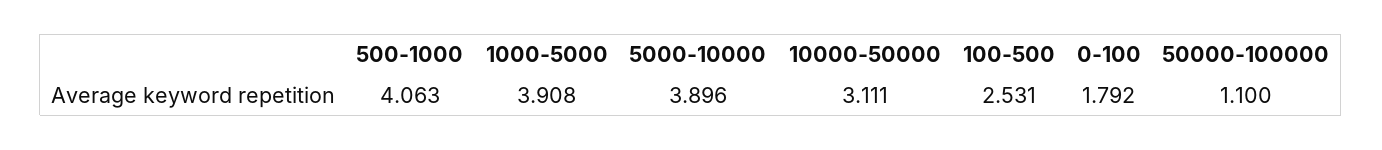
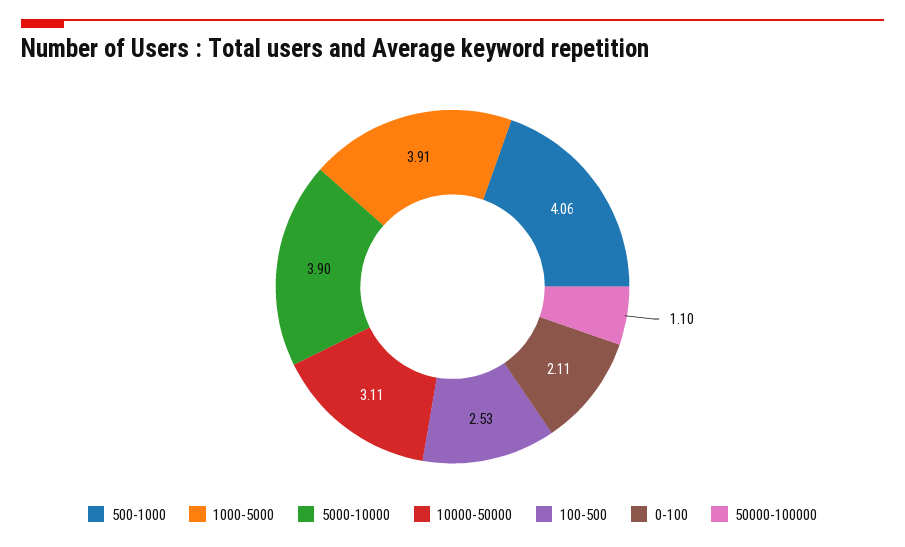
  {
    "500-1000": 4.063,
    "1000-5000": 3.908,
    "5000-10000": 3.896,
    "10000-50000": 3.111,
    "100-500": 2.531,
-   "0-100": 1.792,
+   "0-100": 2.11,
    "50000-100000": 1.1
  }

